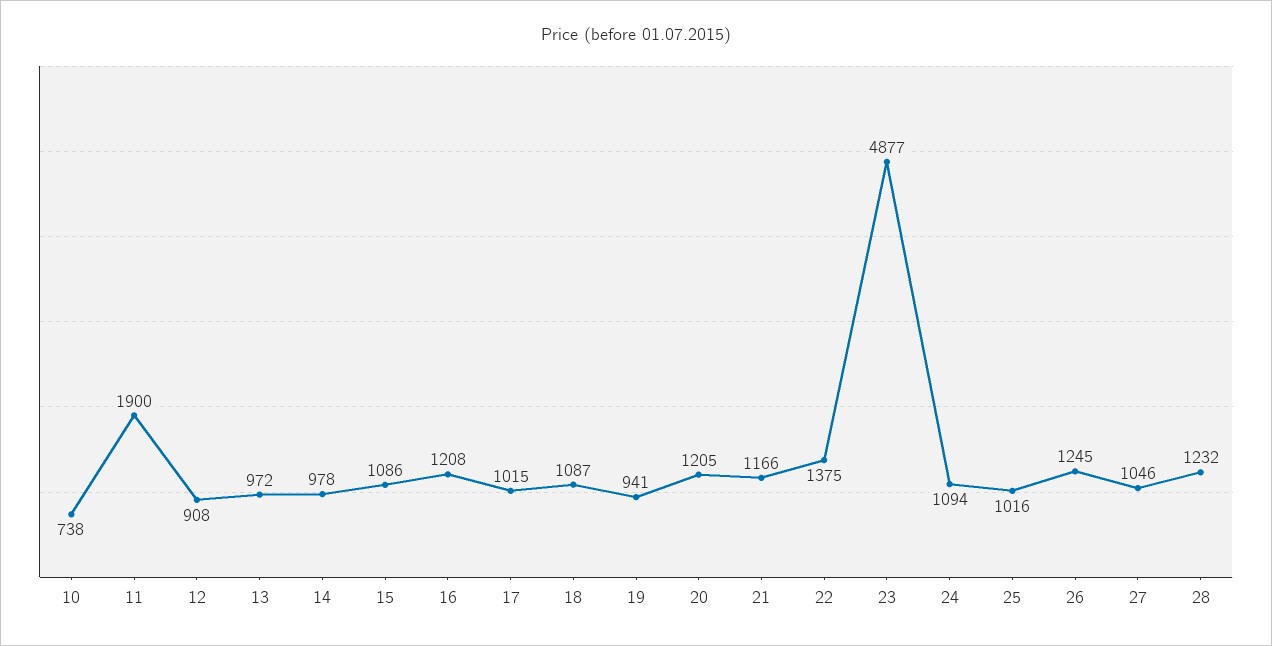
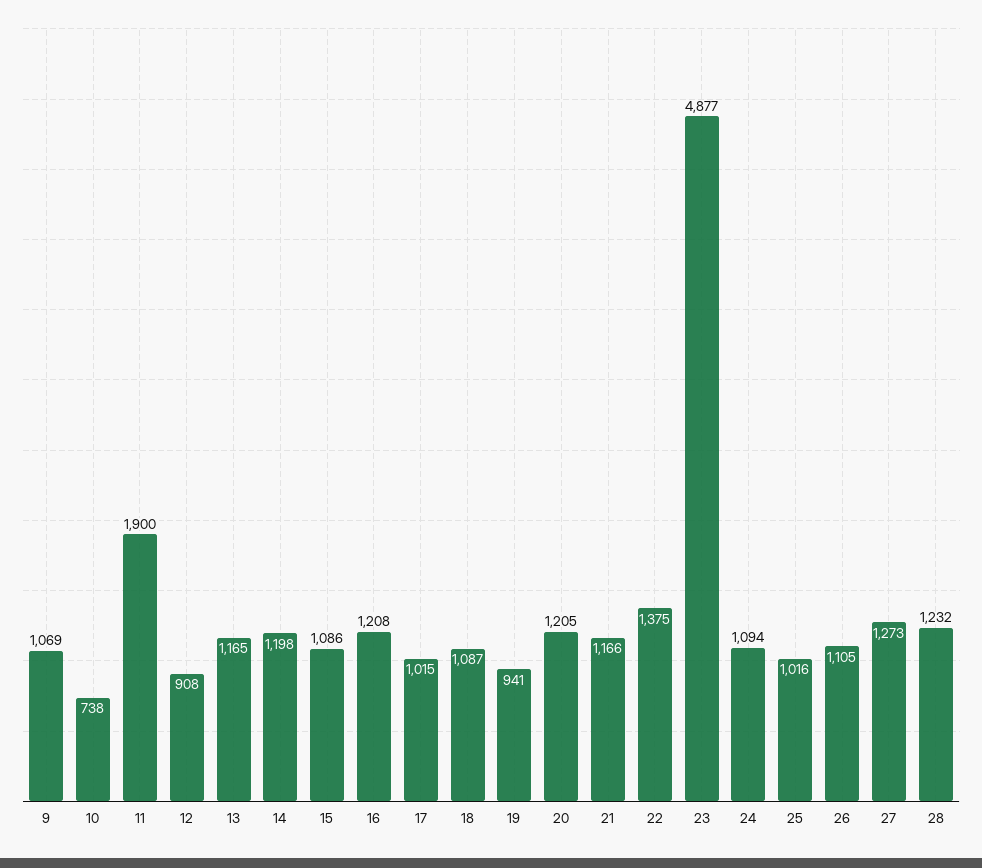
  {
    "10": 738,
    "11": 1900,
    "12": 908,
-   "13": 972,
+   "13": 1165,
-   "14": 978,
+   "14": 1198,
    "15": 1086,
    "16": 1208,
    "17": 1015,
    "18": 1087,
    "19": 941,
    "20": 1205,
    "21": 1166,
    "22": 1375,
    "23": 4877,
    "24": 1094,
    "25": 1016,
-   "26": 1245,
+   "26": 1105,
-   "27": 1046,
+   "27": 1273,
-   "28": 1232
+   "28": 1232,
+   "9": 1069
  }

